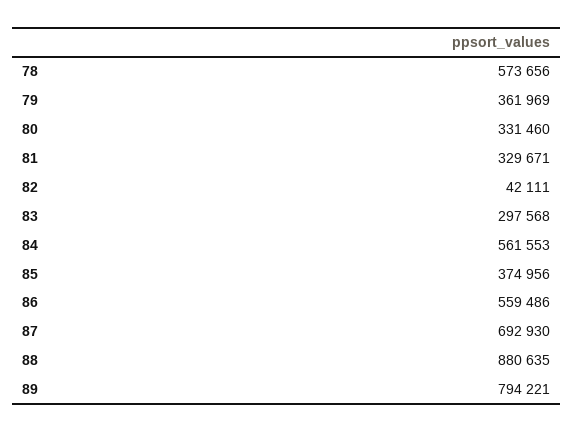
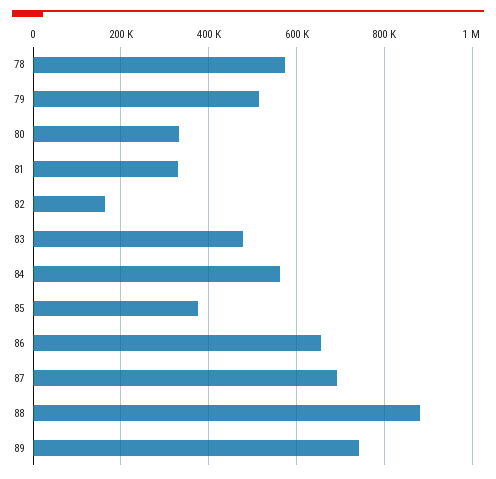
  {
    "78": 573656,
-   "79": 361969,
+   "79": 520000,
    "80": 331460,
    "81": 329671,
-   "82": 42111,
+   "82": 160000,
-   "83": 297568,
+   "83": 480000,
    "84": 561553,
    "85": 374956,
-   "86": 559486,
+   "86": 660000,
    "87": 692930,
    "88": 880635,
-   "89": 794221
+   "89": 740000
  }

